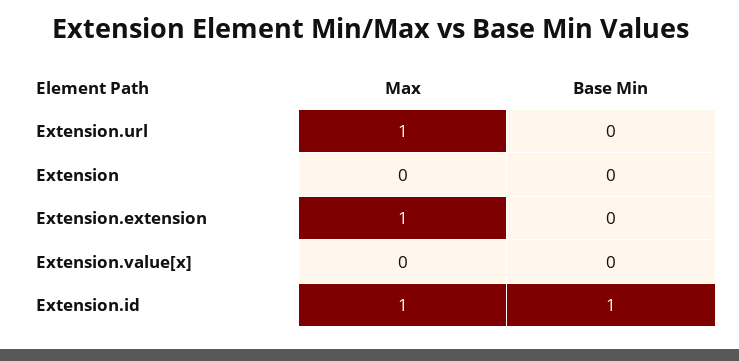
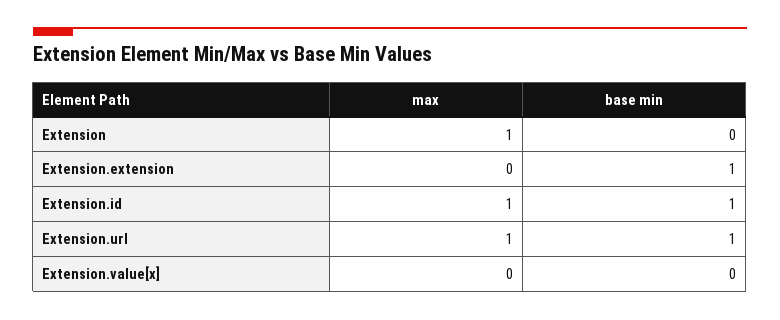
  {
    "Max": {
      "Extension.url": 1,
-     "Extension": 0,
+     "Extension": 1,
-     "Extension.extension": 1,
+     "Extension.extension": 0,
      "Extension.value[x]": 0,
      "Extension.id": 1
    },
    "Base Min": {
-     "Extension.url": 0,
+     "Extension.url": 1,
      "Extension": 0,
-     "Extension.extension": 0,
+     "Extension.extension": 1,
      "Extension.value[x]": 0,
      "Extension.id": 1
    }
  }

